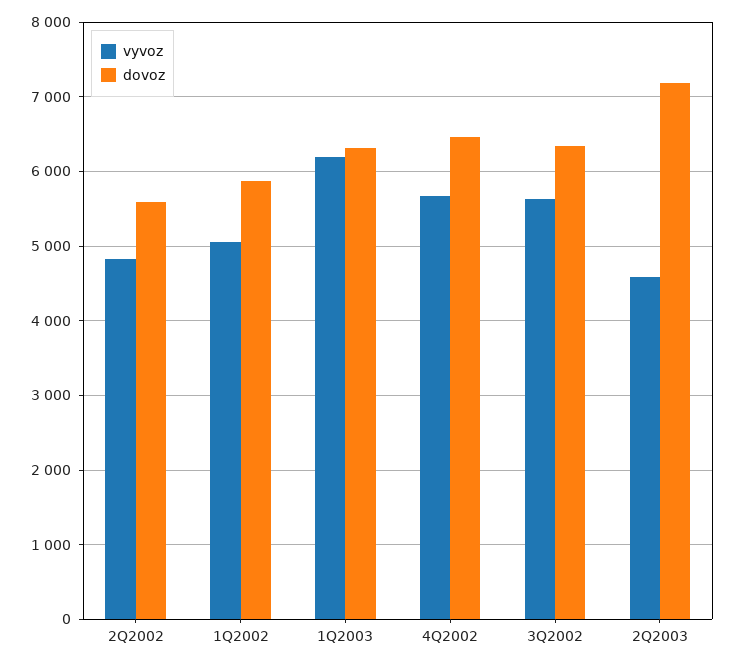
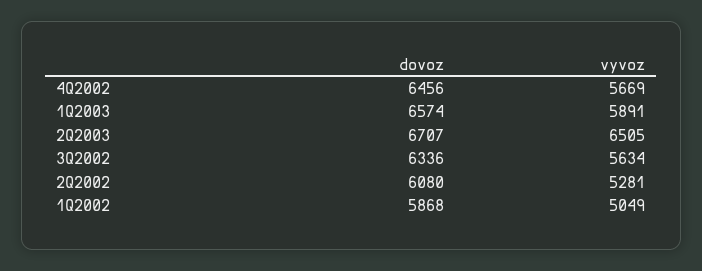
  {
    "vyvoz": {
-     "2Q2002": 4800,
+     "2Q2002": 5281,
      "1Q2002": 5049,
-     "1Q2003": 6200,
+     "1Q2003": 5891,
      "4Q2002": 5669,
      "3Q2002": 5634,
-     "2Q2003": 4600
+     "2Q2003": 6505
    },
    "dovoz": {
-     "2Q2002": 5600,
+     "2Q2002": 6080,
      "1Q2002": 5868,
-     "1Q2003": 6300,
+     "1Q2003": 6574,
      "4Q2002": 6456,
      "3Q2002": 6336,
-     "2Q2003": 7200
+     "2Q2003": 6707
    }
  }

